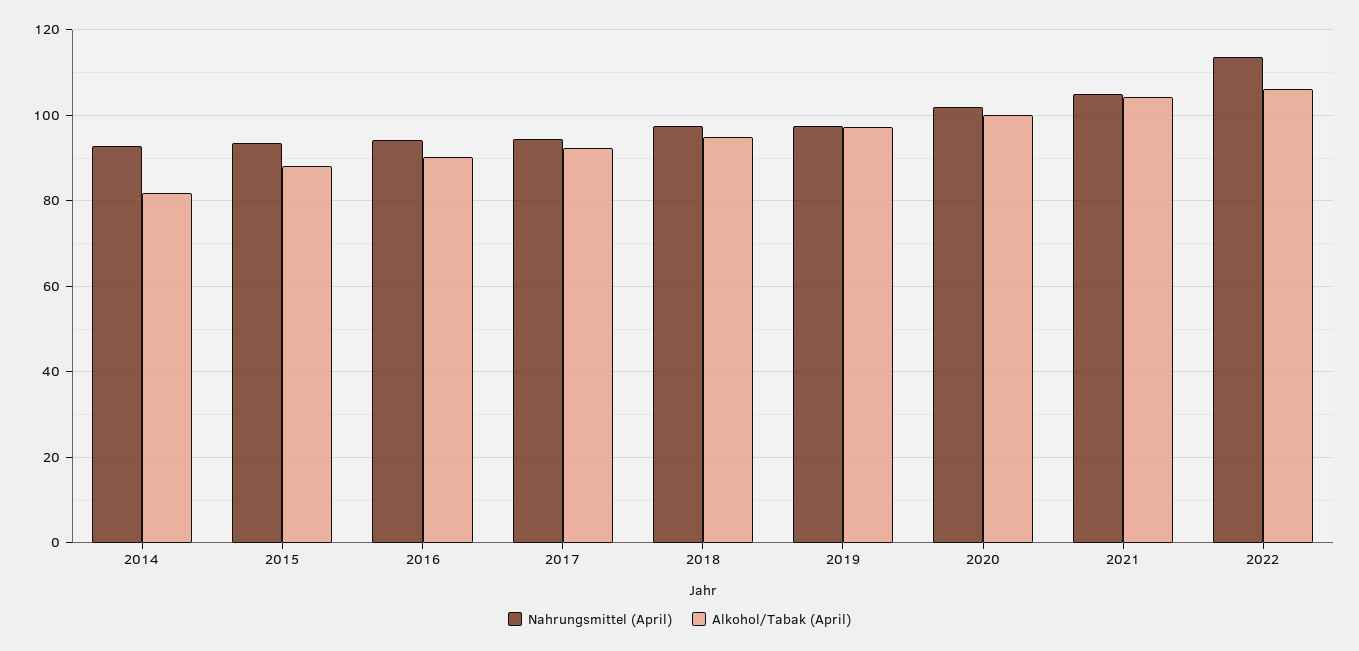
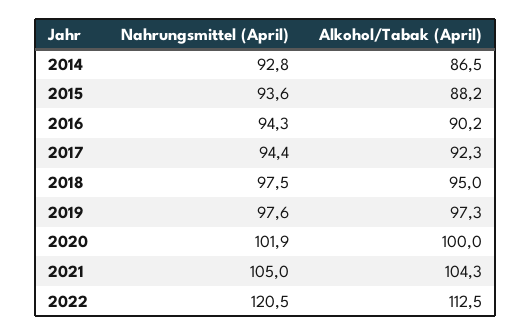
  {
    "Nahrungsmittel (April)": {
      "2014": 92.8,
      "2015": 93.6,
      "2016": 94.3,
      "2017": 94.4,
      "2018": 97.5,
      "2019": 97.6,
      "2020": 101.9,
      "2021": 105,
-     "2022": 114
+     "2022": 120.5
    },
    "Alkohol/Tabak (April)": {
-     "2014": 82,
+     "2014": 86.5,
      "2015": 88.2,
      "2016": 90.2,
      "2017": 92.3,
      "2018": 95,
      "2019": 97.3,
      "2020": 100,
      "2021": 104.3,
-     "2022": 106
+     "2022": 112.5
    }
  }

